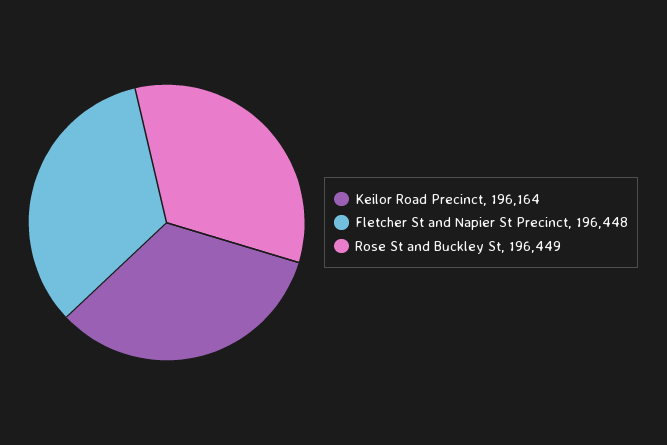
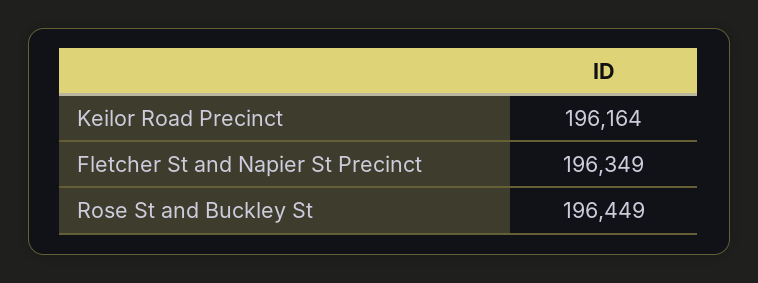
  {
    "Keilor Road Precinct": 196164,
-   "Fletcher St and Napier St Precinct": 196448,
+   "Fletcher St and Napier St Precinct": 196349,
    "Rose St and Buckley St": 196449
  }

